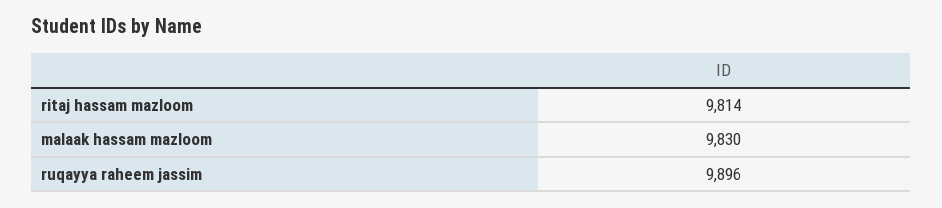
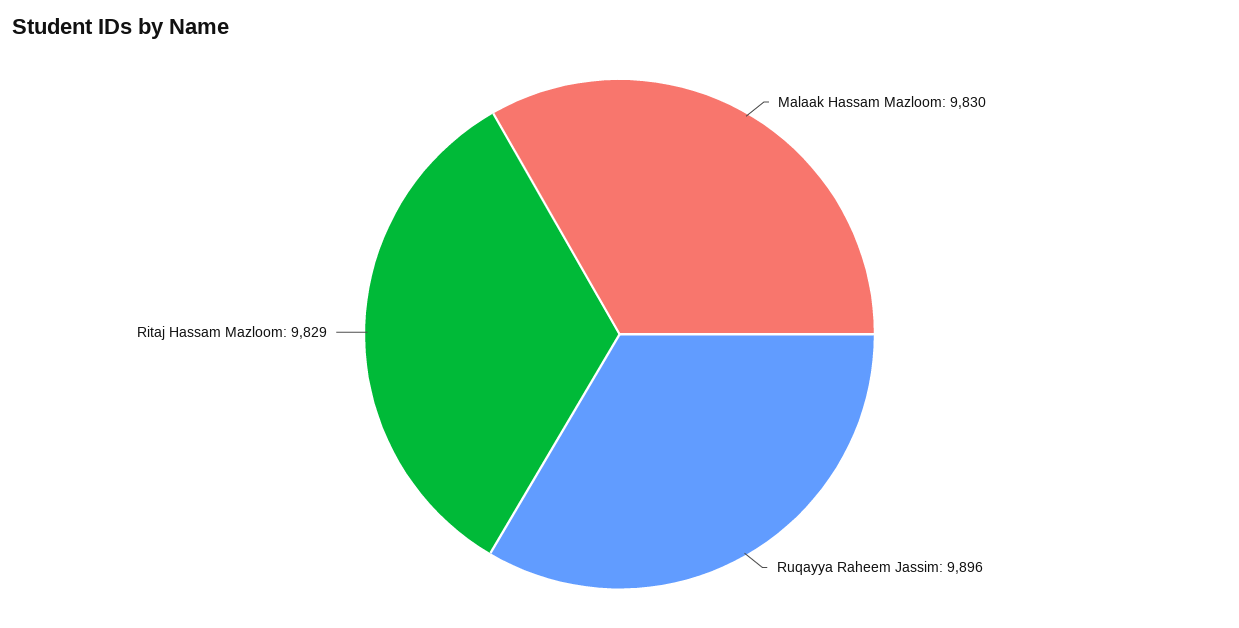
  {
-   "ritaj hassam mazloom": 9814,
+   "ritaj hassam mazloom": 9829,
    "malaak hassam mazloom": 9830,
    "ruqayya raheem jassim": 9896
  }

